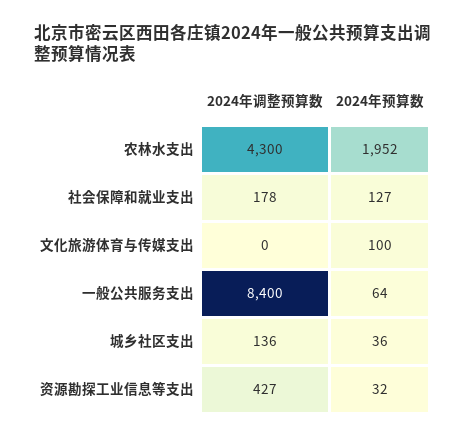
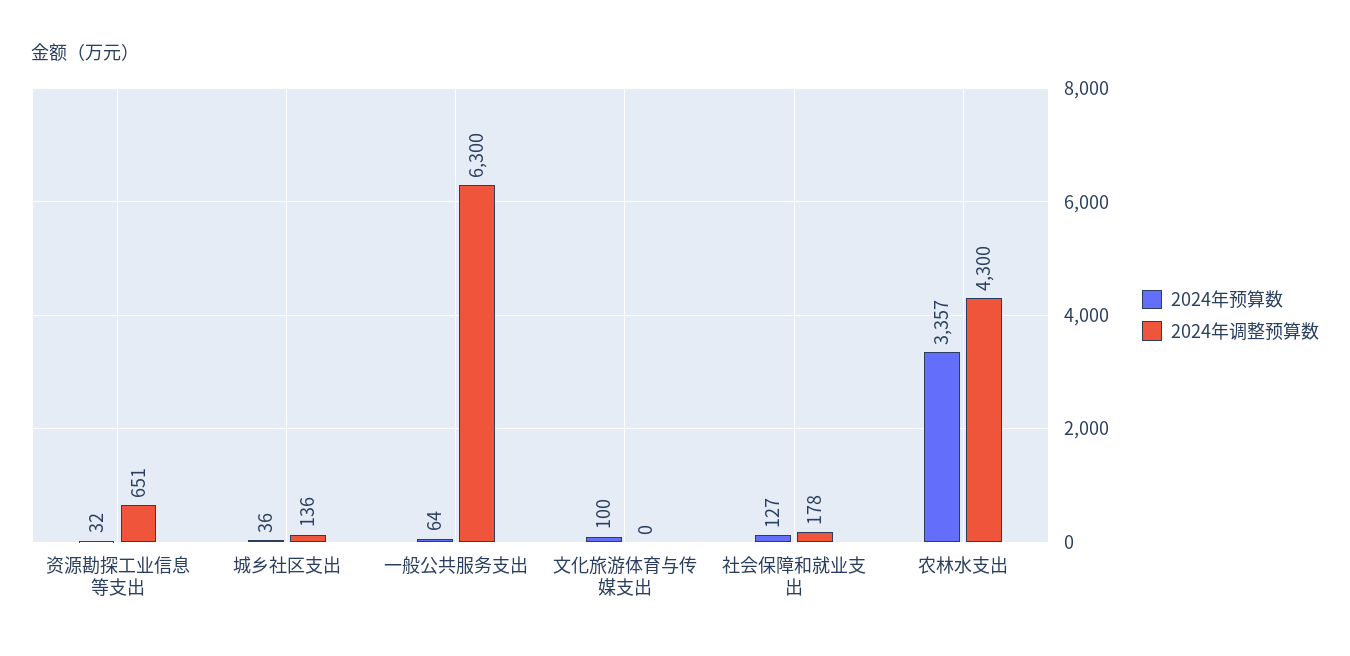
  {
    "2024年调整预算数": {
      "农林水支出": 4300,
      "社会保障和就业支出": 178,
      "文化旅游体育与传媒支出": 0,
-     "一般公共服务支出": 8400,
+     "一般公共服务支出": 6300,
      "城乡社区支出": 136,
-     "资源勘探工业信息等支出": 427
+     "资源勘探工业信息等支出": 651
    },
    "2024年预算数": {
-     "农林水支出": 1952,
+     "农林水支出": 3357,
      "社会保障和就业支出": 127,
      "文化旅游体育与传媒支出": 100,
      "一般公共服务支出": 64,
      "城乡社区支出": 36,
      "资源勘探工业信息等支出": 32
    }
  }

